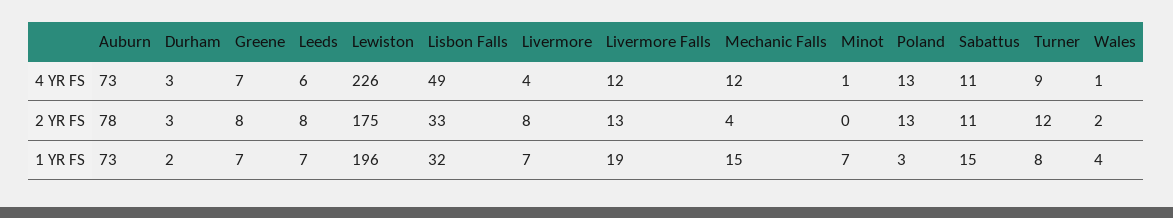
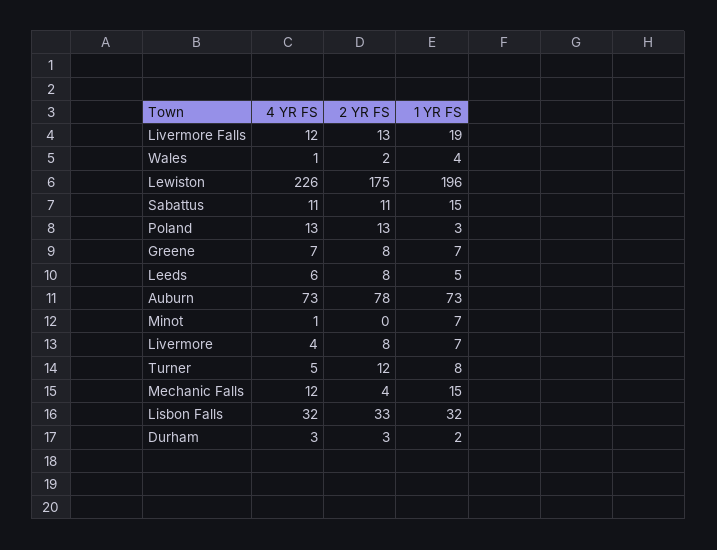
  {
    "Auburn": {
      "4 YR FS": 73,
      "2 YR FS": 78,
      "1 YR FS": 73
    },
    "Durham": {
      "4 YR FS": 3,
      "2 YR FS": 3,
      "1 YR FS": 2
    },
    "Greene": {
      "4 YR FS": 7,
      "2 YR FS": 8,
      "1 YR FS": 7
    },
    "Leeds": {
      "4 YR FS": 6,
      "2 YR FS": 8,
-     "1 YR FS": 7
+     "1 YR FS": 5
    },
    "Lewiston": {
      "4 YR FS": 226,
      "2 YR FS": 175,
      "1 YR FS": 196
    },
    "Lisbon Falls": {
-     "4 YR FS": 49,
+     "4 YR FS": 32,
      "2 YR FS": 33,
      "1 YR FS": 32
    },
    "Livermore": {
      "4 YR FS": 4,
      "2 YR FS": 8,
      "1 YR FS": 7
    },
    "Livermore Falls": {
      "4 YR FS": 12,
      "2 YR FS": 13,
      "1 YR FS": 19
    },
    "Mechanic Falls": {
      "4 YR FS": 12,
      "2 YR FS": 4,
      "1 YR FS": 15
    },
    "Minot": {
      "4 YR FS": 1,
      "2 YR FS": 0,
      "1 YR FS": 7
    },
    "Poland": {
      "4 YR FS": 13,
      "2 YR FS": 13,
      "1 YR FS": 3
    },
    "Sabattus": {
      "4 YR FS": 11,
      "2 YR FS": 11,
      "1 YR FS": 15
    },
    "Turner": {
-     "4 YR FS": 9,
+     "4 YR FS": 5,
      "2 YR FS": 12,
      "1 YR FS": 8
    },
    "Wales": {
      "4 YR FS": 1,
      "2 YR FS": 2,
      "1 YR FS": 4
    }
  }

